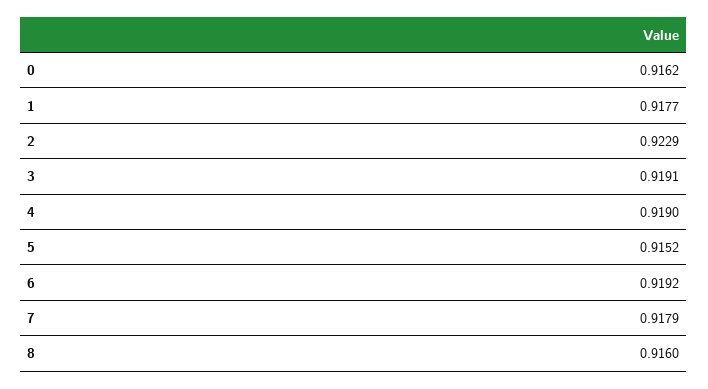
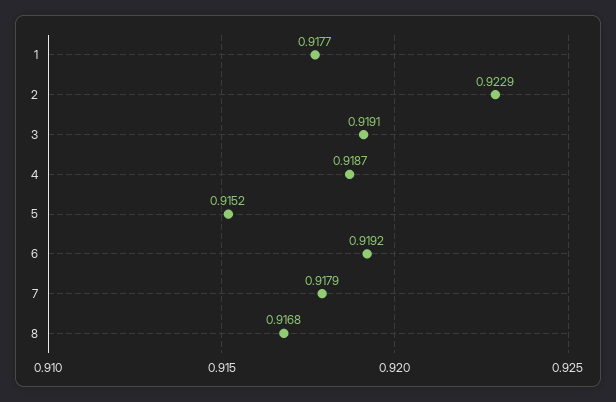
  {
-   "0": 0.9162,
    "1": 0.9177,
    "2": 0.9229,
    "3": 0.9191,
-   "4": 0.919,
+   "4": 0.9187,
    "5": 0.9152,
    "6": 0.9192,
    "7": 0.9179,
-   "8": 0.916
+   "8": 0.9168
  }

